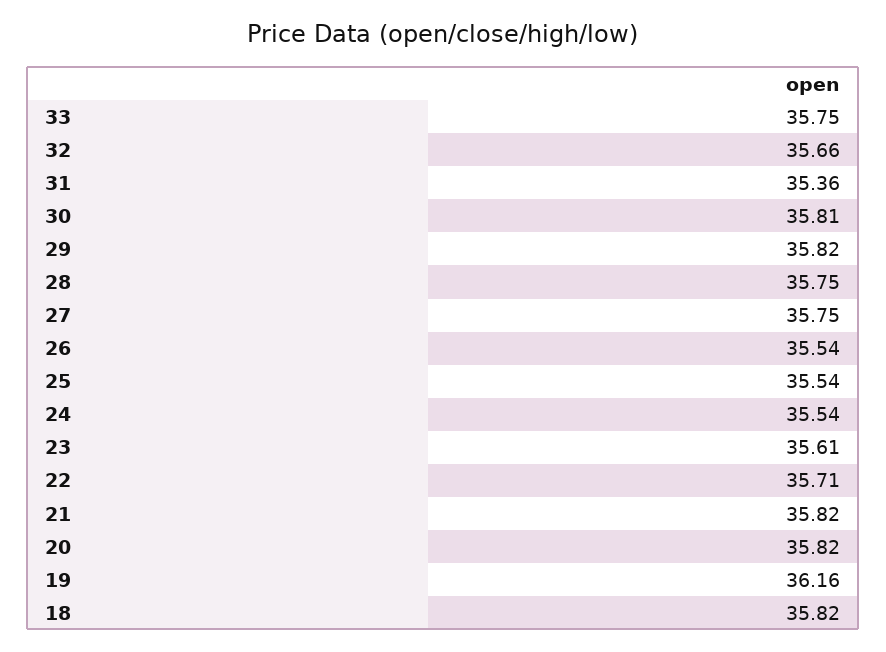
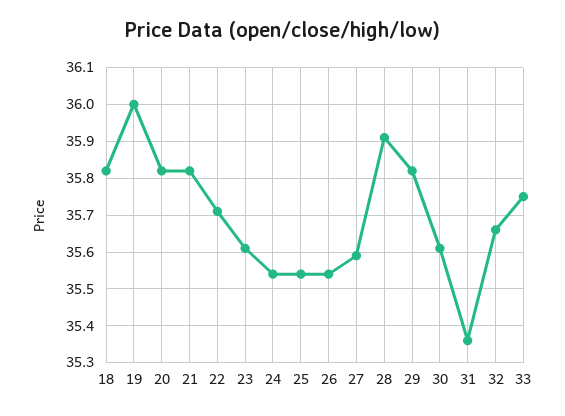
  {
    "33": 35.75,
    "32": 35.66,
    "31": 35.36,
-   "30": 35.81,
+   "30": 35.6,
    "29": 35.82,
-   "28": 35.75,
+   "28": 35.9,
-   "27": 35.75,
+   "27": 35.6,
    "26": 35.54,
    "25": 35.54,
    "24": 35.54,
    "23": 35.61,
    "22": 35.71,
    "21": 35.82,
    "20": 35.82,
-   "19": 36.16,
+   "19": 36,
    "18": 35.82
  }

